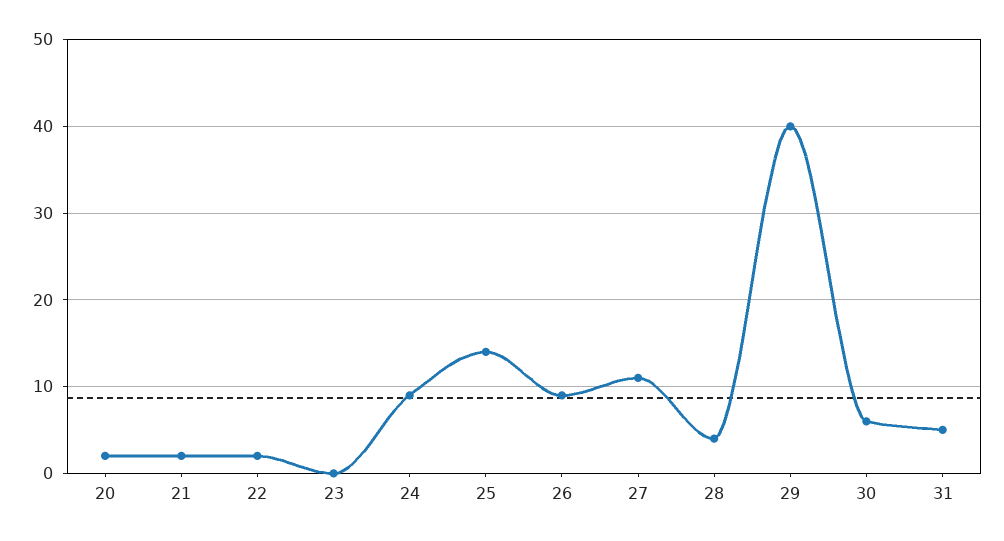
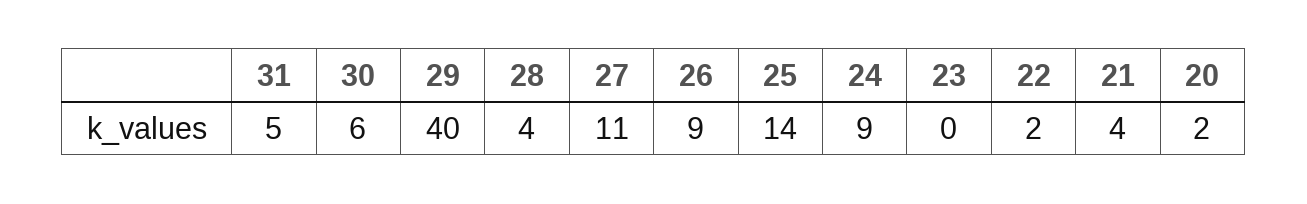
  {
    "20": 2,
-   "21": 2,
+   "21": 4,
    "22": 2,
    "23": 0,
    "24": 9,
    "25": 14,
    "26": 9,
    "27": 11,
    "28": 4,
    "29": 40,
    "30": 6,
    "31": 5
  }

